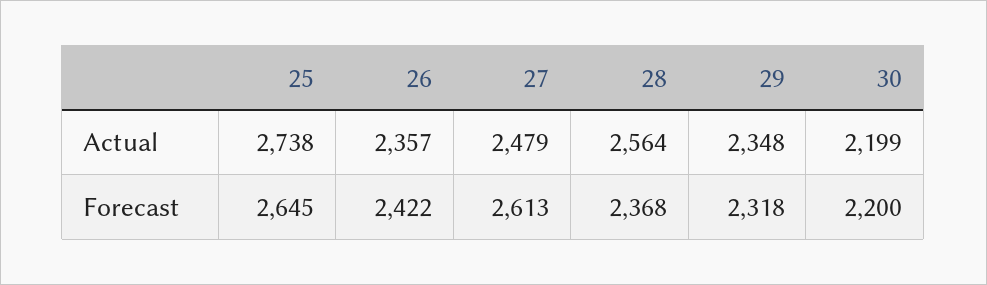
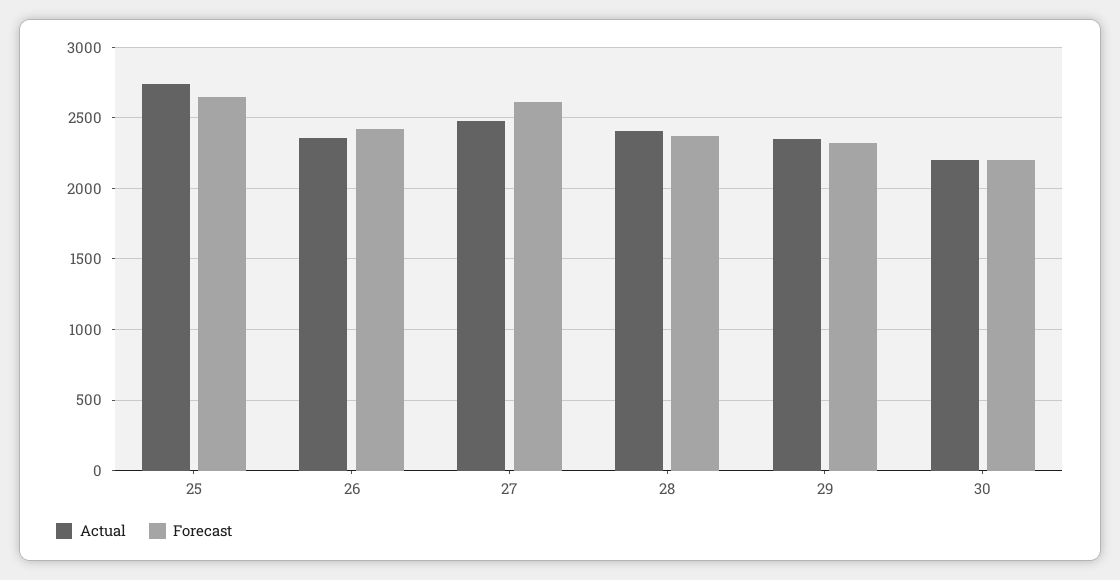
  {
    "Actual": {
      "25": 2738,
      "26": 2357,
      "27": 2479,
-     "28": 2564,
+     "28": 2400,
      "29": 2348,
      "30": 2199
    },
    "Forecast": {
      "25": 2645,
      "26": 2422,
      "27": 2613,
      "28": 2368,
      "29": 2318,
      "30": 2200
    }
  }

